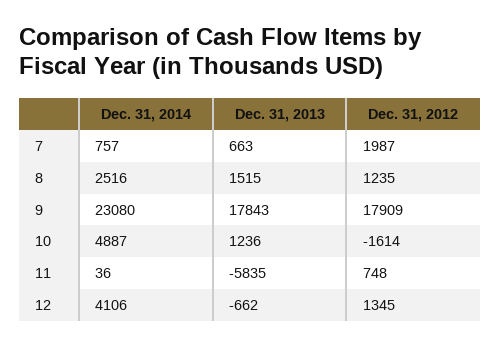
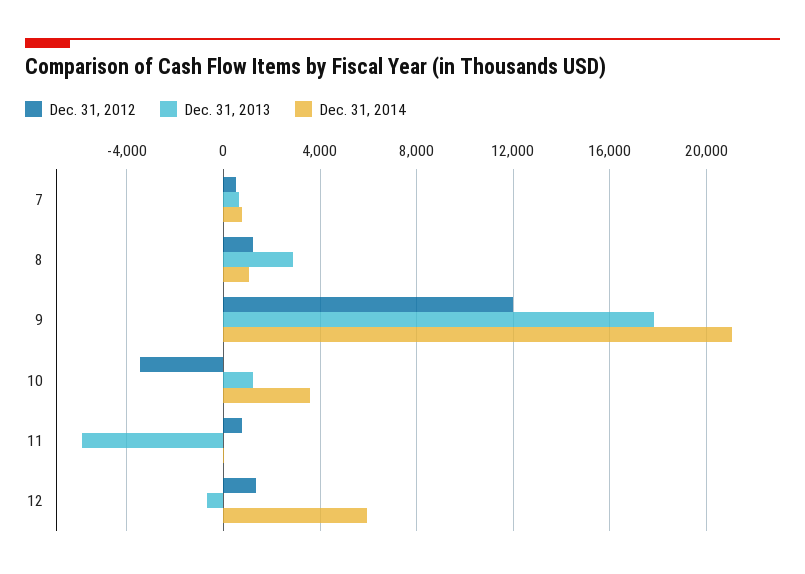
  {
    "Dec. 31, 2014": {
      "7": 757,
-     "8": 2516,
+     "8": 1000,
-     "9": 23080,
+     "9": 21000,
-     "10": 4887,
+     "10": 3500,
      "11": 36,
-     "12": 4106
+     "12": 6000
    },
    "Dec. 31, 2013": {
      "7": 663,
-     "8": 1515,
+     "8": 3000,
      "9": 17843,
      "10": 1236,
      "11": -5835,
      "12": -662
    },
    "Dec. 31, 2012": {
-     "7": 1987,
+     "7": 500,
      "8": 1235,
-     "9": 17909,
+     "9": 12000,
-     "10": -1614,
+     "10": -3500,
      "11": 748,
      "12": 1345
    }
  }

